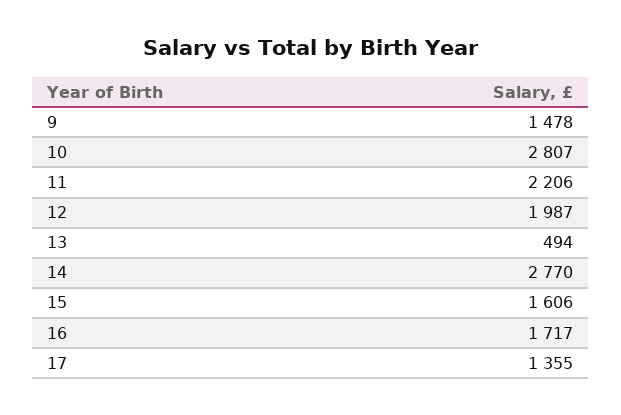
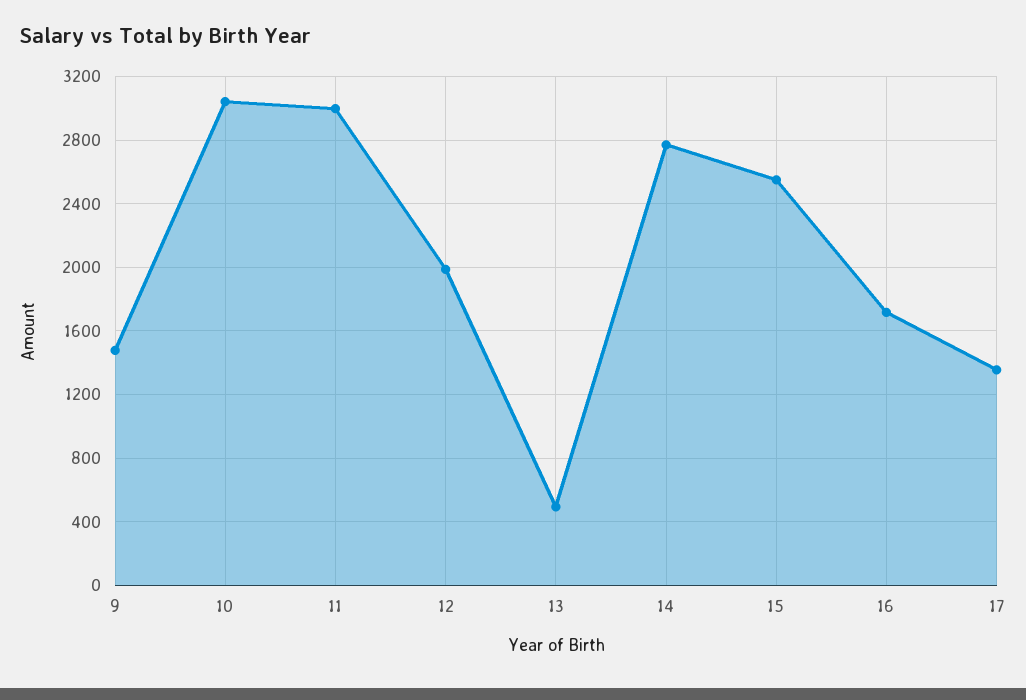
  {
    "9": 1478,
-   "10": 2807,
+   "10": 3050,
-   "11": 2206,
+   "11": 3000,
    "12": 1987,
    "13": 494,
    "14": 2770,
-   "15": 1606,
+   "15": 2550,
    "16": 1717,
    "17": 1355
  }

